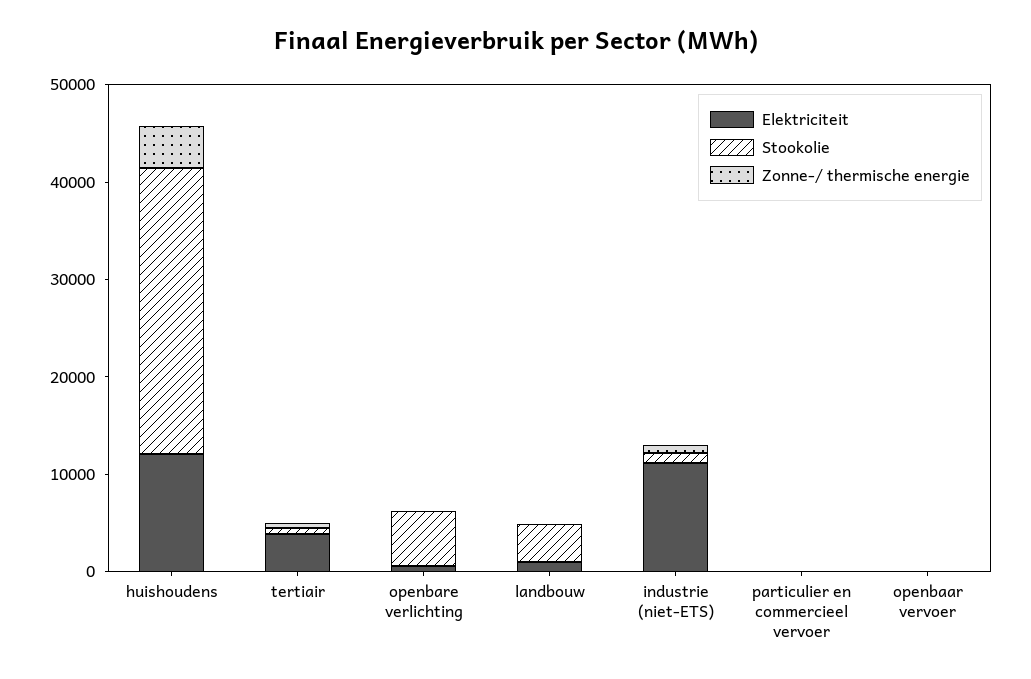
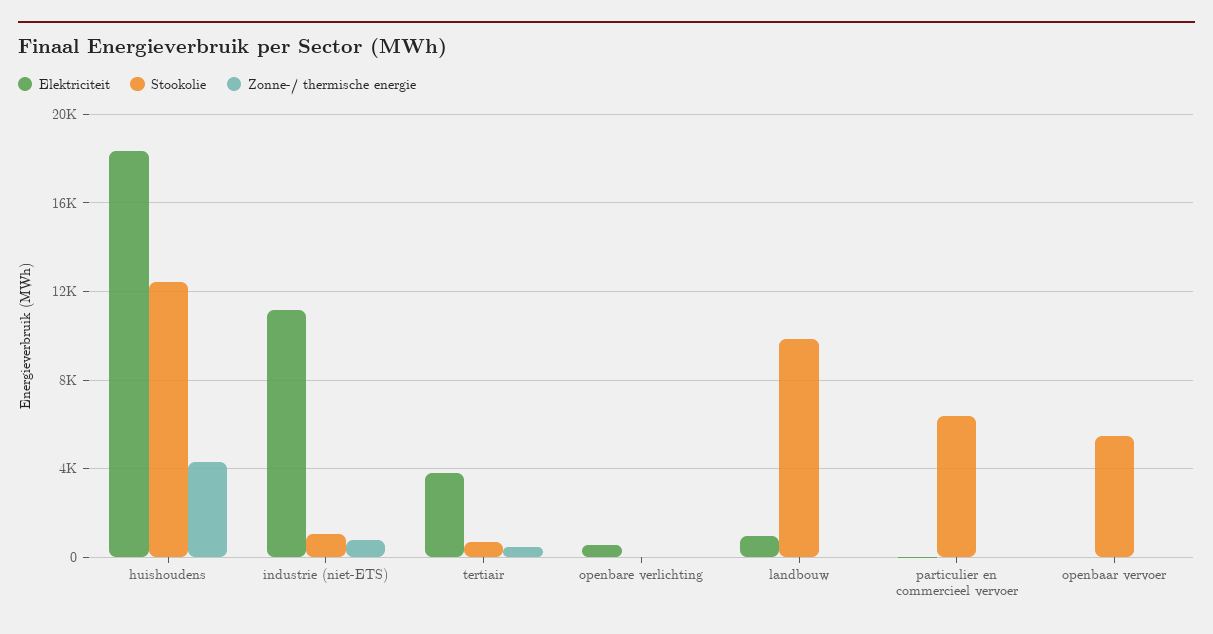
  {
    "Elektriciteit": {
-     "huishoudens": 12000,
+     "huishoudens": 18500,
      "tertiair": 4000,
      "openbare verlichting": 500,
      "landbouw": 1000,
      "industrie (niet-ETS)": 11000,
      "particulier en commercieel vervoer": 0,
      "openbaar vervoer": 0
    },
    "Stookolie": {
-     "huishoudens": 30000,
+     "huishoudens": 12500,
      "tertiair": 500,
-     "openbare verlichting": 6000,
+     "openbare verlichting": 0,
-     "landbouw": 4000,
+     "landbouw": 10000,
      "industrie (niet-ETS)": 1000,
-     "particulier en commercieel vervoer": 0,
+     "particulier en commercieel vervoer": 6500,
-     "openbaar vervoer": 0
+     "openbaar vervoer": 5500
    },
    "Zonne-/ thermische energie": {
      "huishoudens": 4500,
      "tertiair": 500,
      "openbare verlichting": 0,
      "landbouw": 0,
      "industrie (niet-ETS)": 1000,
      "particulier en commercieel vervoer": 0,
      "openbaar vervoer": 0
    }
  }

